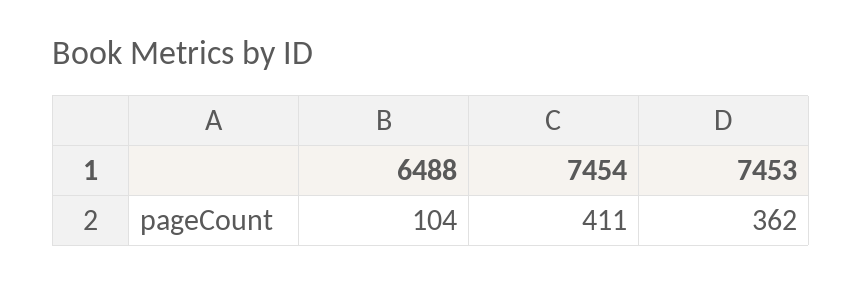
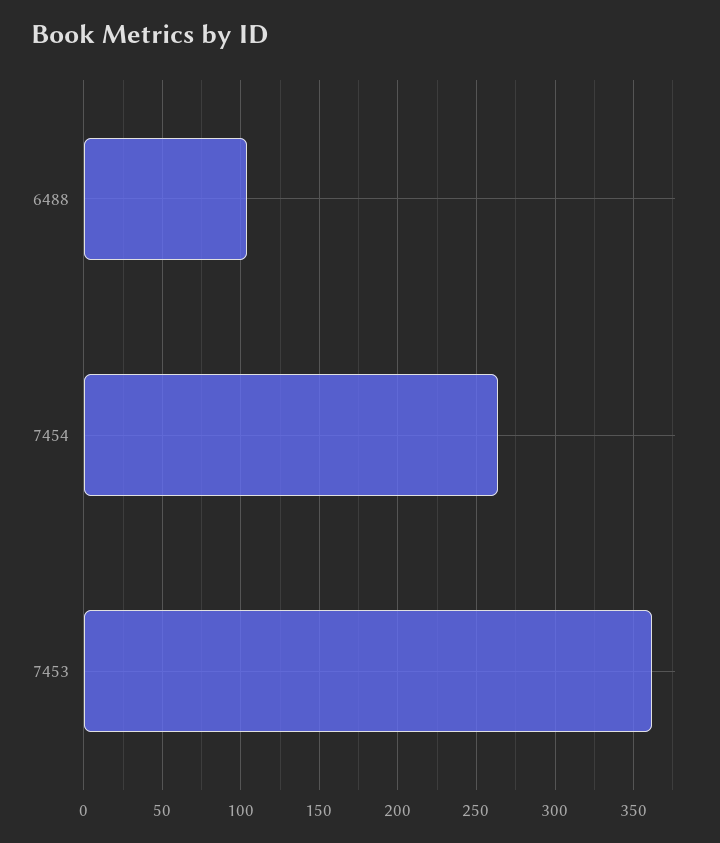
  {
    "6488": 104,
-   "7454": 411,
+   "7454": 265,
    "7453": 362
  }

